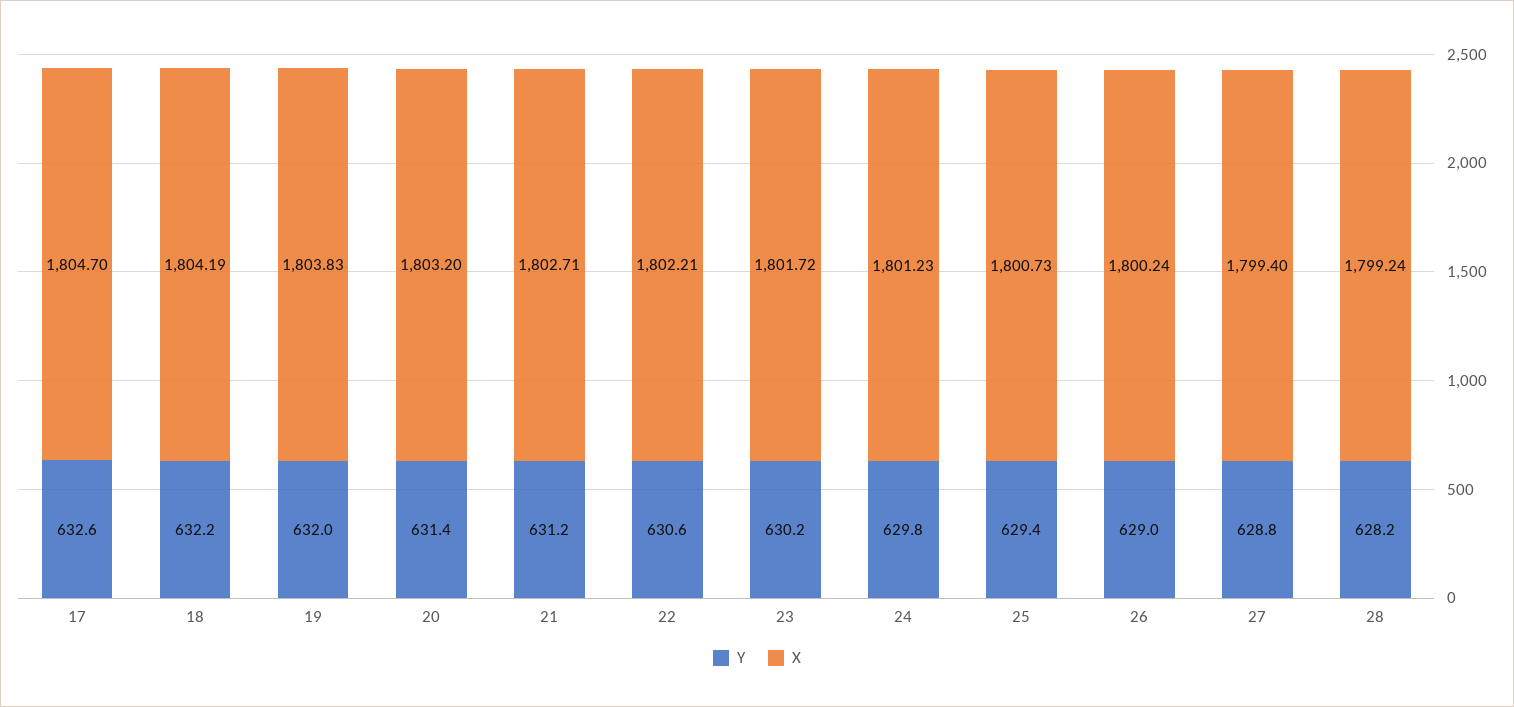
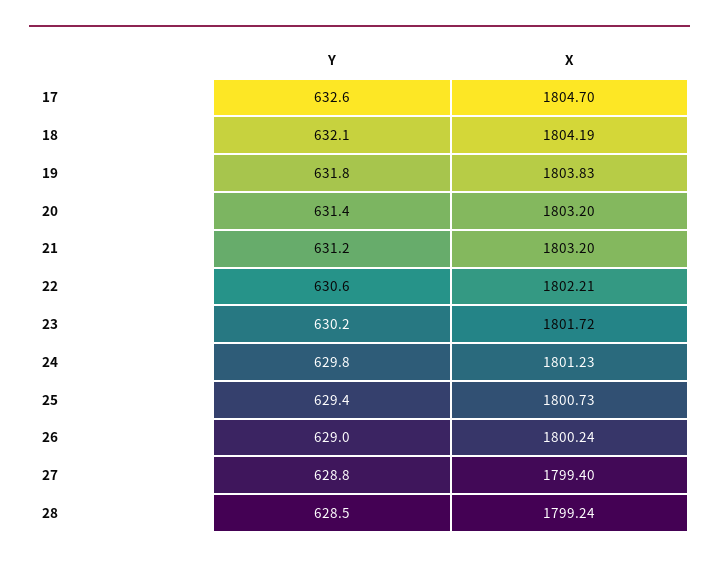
  {
    "Y": {
      "17": 632.6,
-     "18": 632.2,
+     "18": 632.1,
-     "19": 632,
+     "19": 631.8,
      "20": 631.4,
      "21": 631.2,
      "22": 630.6,
      "23": 630.2,
      "24": 629.8,
      "25": 629.4,
      "26": 629,
      "27": 628.8,
-     "28": 628.2
+     "28": 628.5
    },
    "X": {
      "17": 1804.7,
      "18": 1804.19,
      "19": 1803.83,
      "20": 1803.2,
-     "21": 1802.71,
+     "21": 1803.2,
      "22": 1802.21,
      "23": 1801.72,
      "24": 1801.23,
      "25": 1800.73,
      "26": 1800.24,
      "27": 1799.4,
      "28": 1799.24
    }
  }

